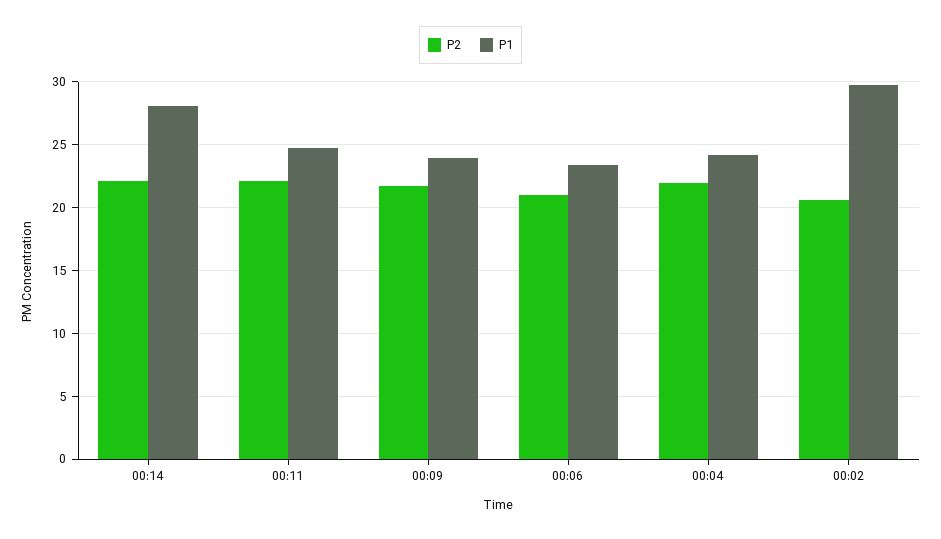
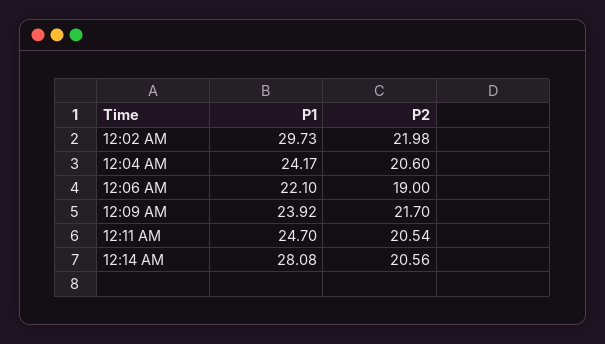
  {
    "P2": {
-     "00:14": 22,
+     "00:14": 20.56,
-     "00:11": 22,
+     "00:11": 20.54,
      "00:09": 21.7,
-     "00:06": 21,
+     "00:06": 19,
-     "00:04": 22,
+     "00:04": 20.6,
-     "00:02": 20.5
+     "00:02": 21.98
    },
    "P1": {
      "00:14": 28.08,
      "00:11": 24.7,
      "00:09": 23.92,
-     "00:06": 23.5,
+     "00:06": 22.1,
      "00:04": 24.17,
      "00:02": 29.73
    }
  }

